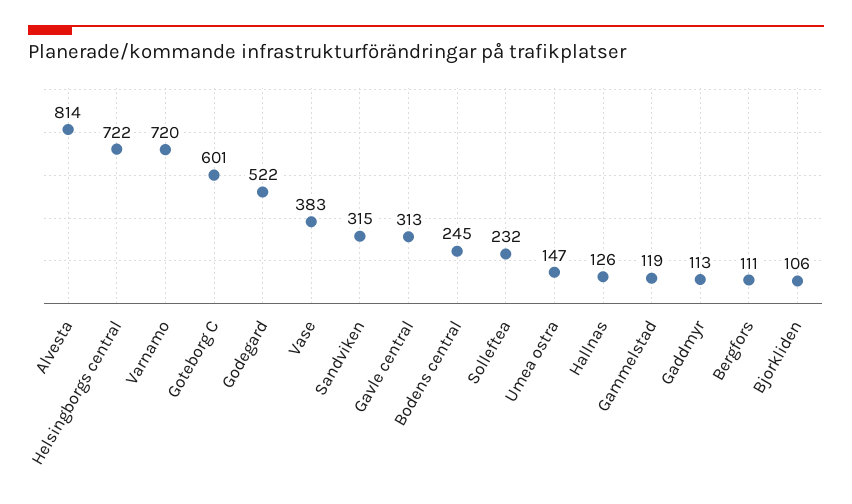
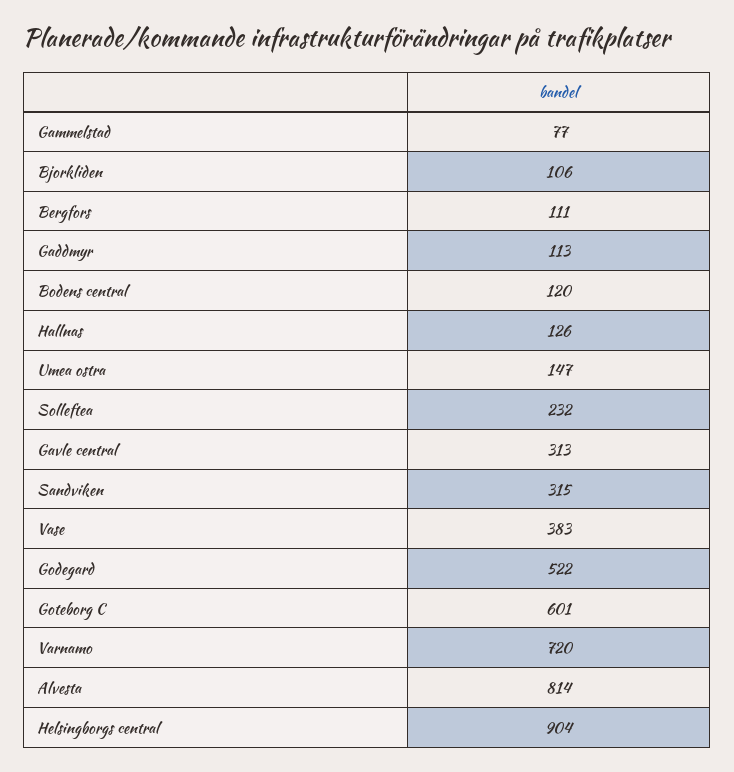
  {
    "Alvesta": 814,
-   "Helsingborgs central": 722,
+   "Helsingborgs central": 904,
    "Varnamo": 720,
    "Goteborg C": 601,
    "Godegard": 522,
    "Vase": 383,
    "Sandviken": 315,
    "Gavle central": 313,
-   "Bodens central": 245,
+   "Bodens central": 120,
    "Solleftea": 232,
    "Umea ostra": 147,
    "Hallnas": 126,
-   "Gammelstad": 119,
+   "Gammelstad": 77,
    "Gaddmyr": 113,
    "Bergfors": 111,
    "Bjorkliden": 106
  }

